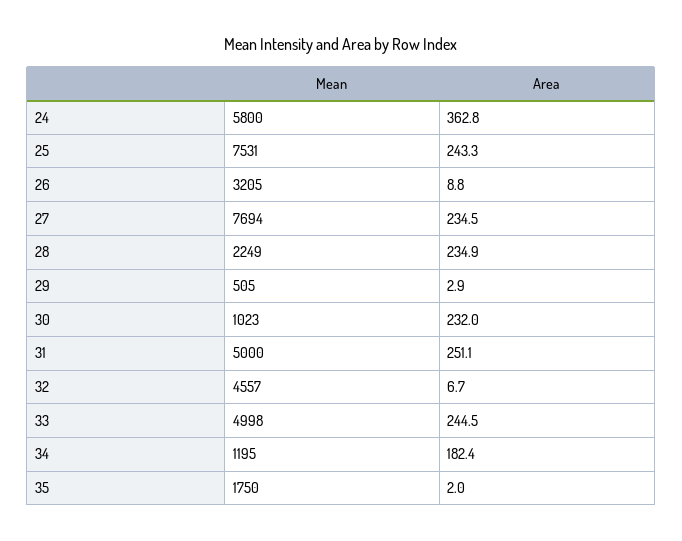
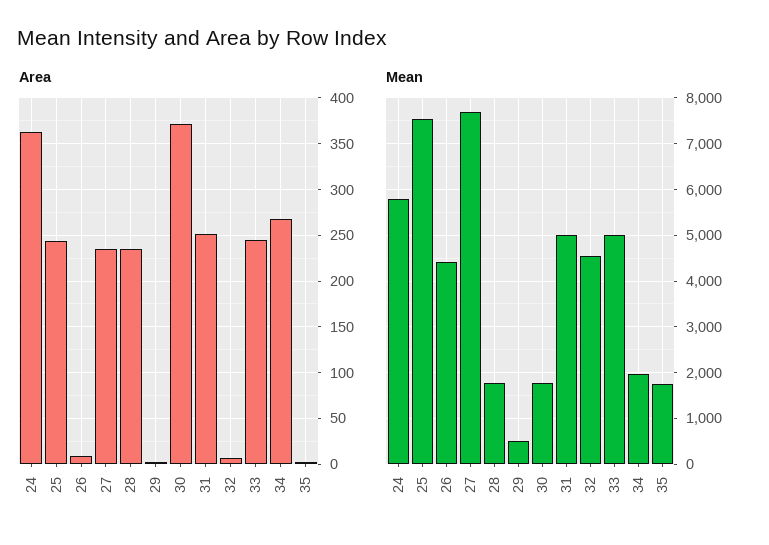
  {
    "Mean": {
      "24": 5800,
      "25": 7531,
-     "26": 3205,
+     "26": 4400,
      "27": 7694,
-     "28": 2249,
+     "28": 1800,
      "29": 505,
-     "30": 1023,
+     "30": 1800,
      "31": 5000,
      "32": 4557,
      "33": 4998,
-     "34": 1195,
+     "34": 2000,
      "35": 1750
    },
    "Area": {
      "24": 362.8,
      "25": 243.3,
      "26": 8.8,
      "27": 234.5,
      "28": 234.9,
      "29": 2.9,
-     "30": 232,
+     "30": 370,
      "31": 251.1,
      "32": 6.7,
      "33": 244.5,
-     "34": 182.4,
+     "34": 270,
      "35": 2
    }
  }

